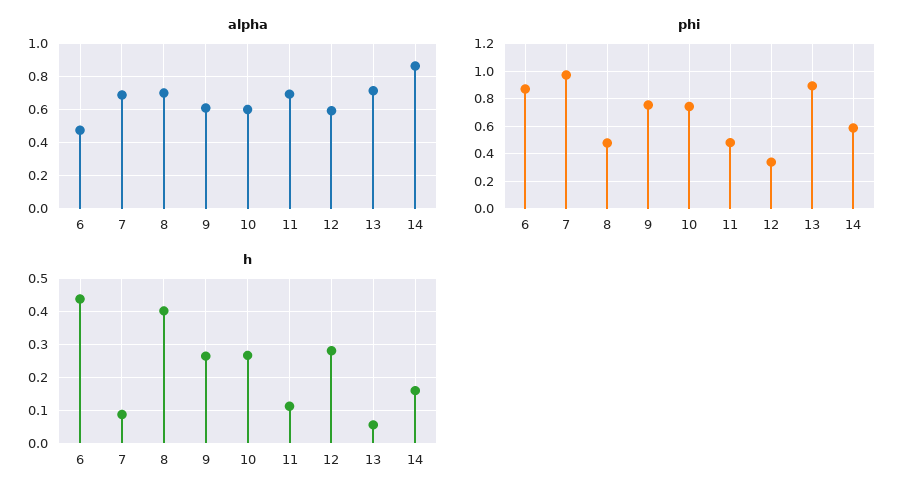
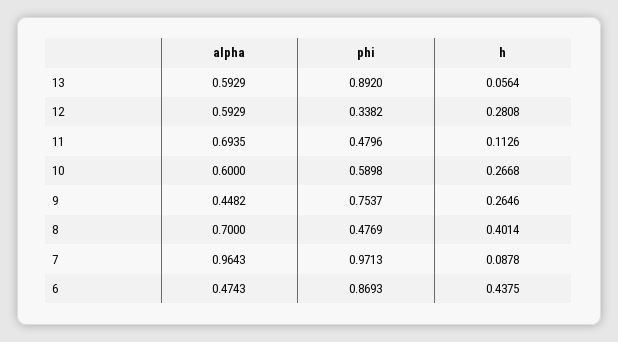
  {
    "alpha": {
      "6": 0.4743,
-     "7": 0.7,
+     "7": 0.9643,
      "8": 0.7,
-     "9": 0.6,
+     "9": 0.4482,
      "10": 0.6,
      "11": 0.6935,
      "12": 0.5929,
-     "13": 0.7,
+     "13": 0.5929
-     "14": 0.85
    },
    "phi": {
      "6": 0.8693,
      "7": 0.9713,
      "8": 0.4769,
      "9": 0.7537,
-     "10": 0.75,
+     "10": 0.5898,
      "11": 0.4796,
      "12": 0.3382,
-     "13": 0.892,
+     "13": 0.892
-     "14": 0.6
    },
    "h": {
      "6": 0.4375,
      "7": 0.0878,
      "8": 0.4014,
      "9": 0.2646,
      "10": 0.2668,
      "11": 0.1126,
      "12": 0.2808,
-     "13": 0.0564,
+     "13": 0.0564
-     "14": 0.16
    }
  }

